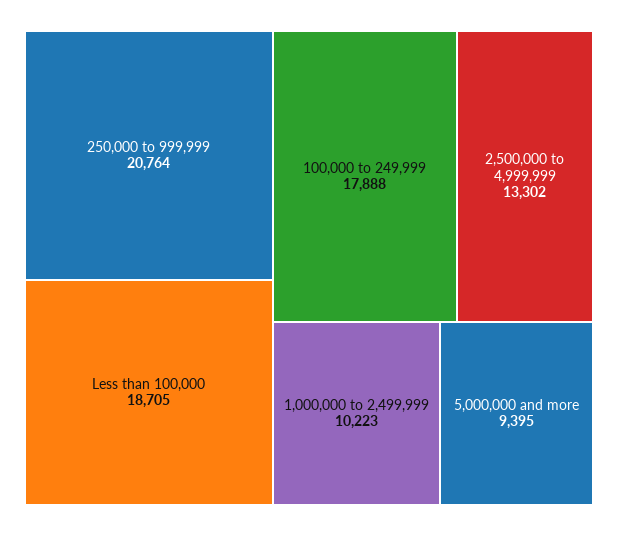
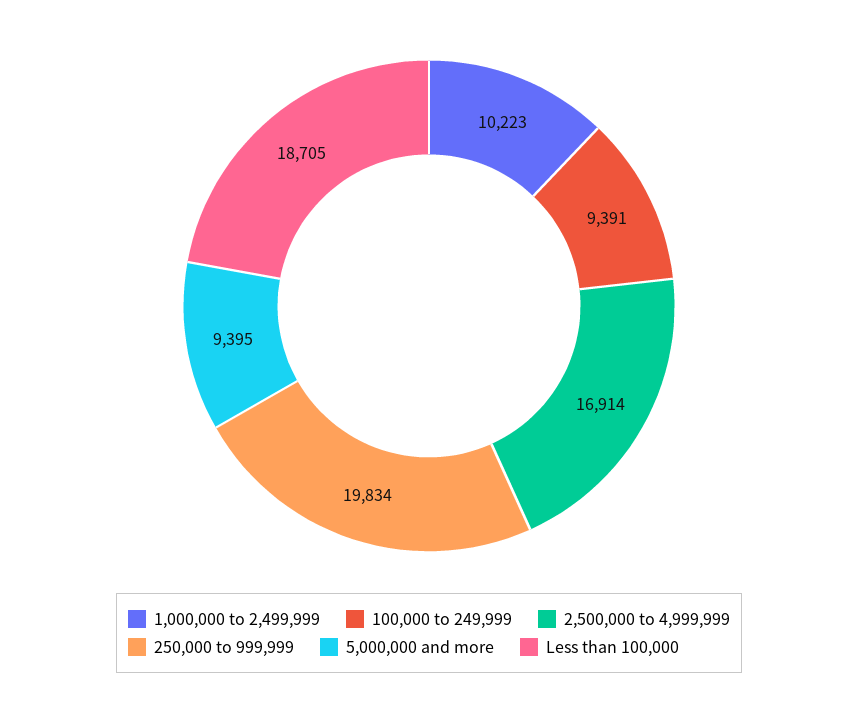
  {
-   "250,000 to 999,999": 20764,
+   "250,000 to 999,999": 19834,
    "Less than 100,000": 18705,
-   "100,000 to 249,999": 17888,
+   "100,000 to 249,999": 9391,
-   "2,500,000 to 4,999,999": 13302,
+   "2,500,000 to 4,999,999": 16914,
    "1,000,000 to 2,499,999": 10223,
    "5,000,000 and more": 9395
  }

